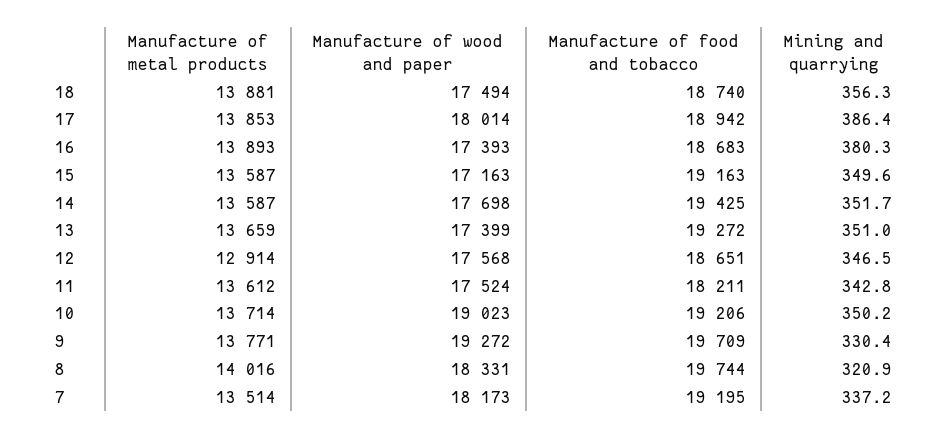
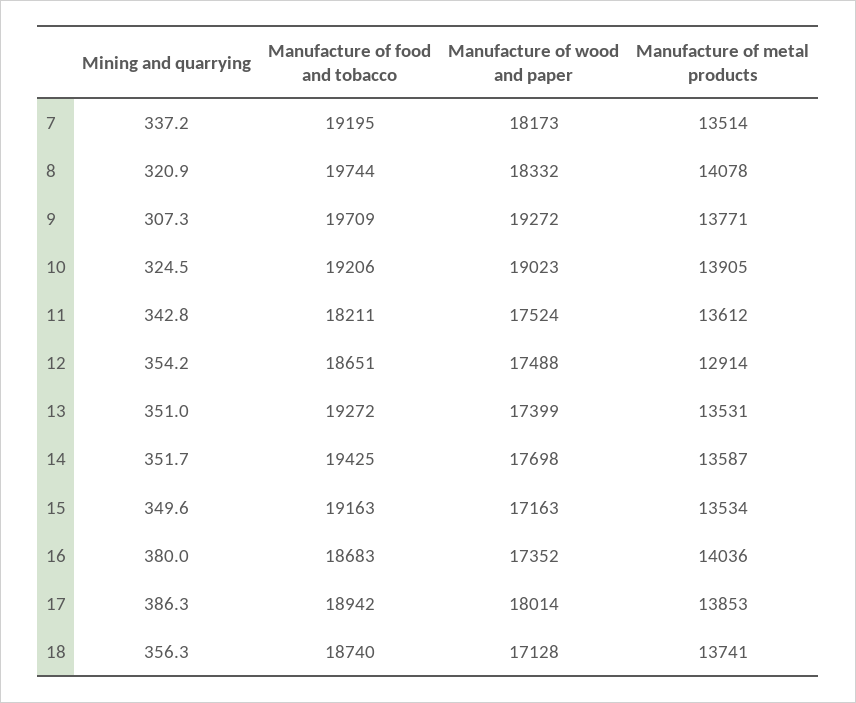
  {
    "Manufacture of metal products": {
-     "18": 13881,
+     "18": 13741,
      "17": 13853,
-     "16": 13893,
+     "16": 14036,
-     "15": 13587,
+     "15": 13534,
      "14": 13587,
-     "13": 13659,
+     "13": 13531,
      "12": 12914,
      "11": 13612,
-     "10": 13714,
+     "10": 13905,
      "9": 13771,
-     "8": 14016,
+     "8": 14078,
      "7": 13514
    },
    "Manufacture of wood and paper": {
-     "18": 17494,
+     "18": 17128,
      "17": 18014,
-     "16": 17393,
+     "16": 17352,
      "15": 17163,
      "14": 17698,
      "13": 17399,
-     "12": 17568,
+     "12": 17488,
      "11": 17524,
      "10": 19023,
      "9": 19272,
-     "8": 18331,
+     "8": 18332,
      "7": 18173
    },
    "Manufacture of food and tobacco": {
      "18": 18740,
      "17": 18942,
      "16": 18683,
      "15": 19163,
      "14": 19425,
      "13": 19272,
      "12": 18651,
      "11": 18211,
      "10": 19206,
      "9": 19709,
      "8": 19744,
      "7": 19195
    },
    "Mining and quarrying": {
      "18": 356.3,
-     "17": 386.4,
+     "17": 386.3,
-     "16": 380.3,
+     "16": 380,
      "15": 349.6,
      "14": 351.7,
      "13": 351,
-     "12": 346.5,
+     "12": 354.2,
      "11": 342.8,
-     "10": 350.2,
+     "10": 324.5,
-     "9": 330.4,
+     "9": 307.3,
      "8": 320.9,
      "7": 337.2
    }
  }

